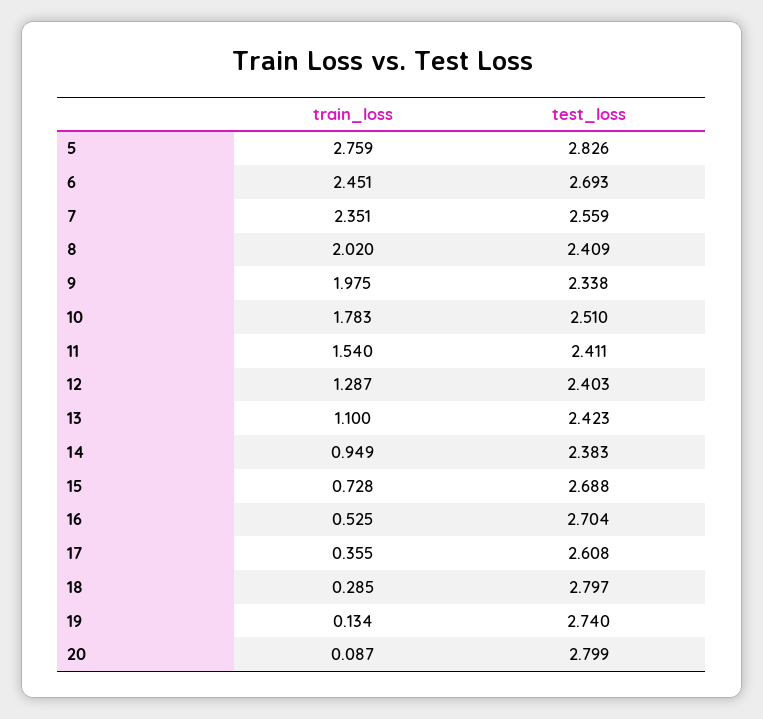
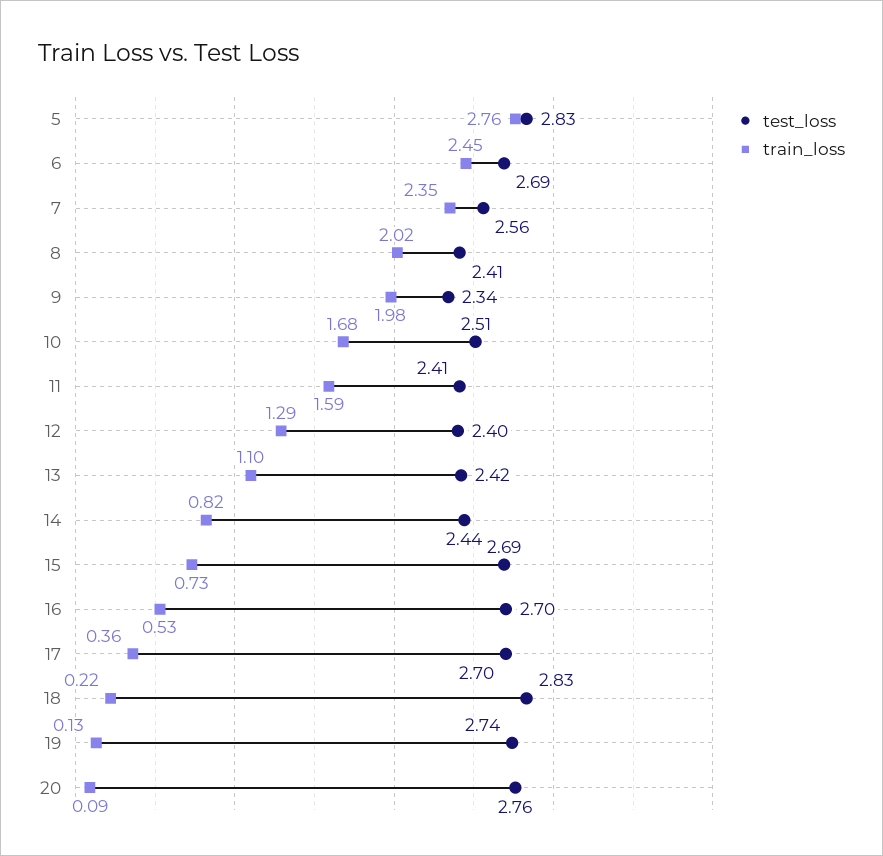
  {
    "train_loss": {
      "5": 2.759,
      "6": 2.451,
      "7": 2.351,
      "8": 2.02,
      "9": 1.975,
-     "10": 1.783,
+     "10": 1.68,
-     "11": 1.54,
+     "11": 1.59,
      "12": 1.287,
      "13": 1.1,
-     "14": 0.949,
+     "14": 0.82,
      "15": 0.728,
      "16": 0.525,
      "17": 0.355,
-     "18": 0.285,
+     "18": 0.22,
      "19": 0.134,
      "20": 0.087
    },
    "test_loss": {
      "5": 2.826,
      "6": 2.693,
      "7": 2.559,
      "8": 2.409,
      "9": 2.338,
      "10": 2.51,
      "11": 2.411,
      "12": 2.403,
      "13": 2.423,
-     "14": 2.383,
+     "14": 2.44,
      "15": 2.688,
      "16": 2.704,
-     "17": 2.608,
+     "17": 2.7,
-     "18": 2.797,
+     "18": 2.83,
      "19": 2.74,
-     "20": 2.799
+     "20": 2.76
    }
  }

